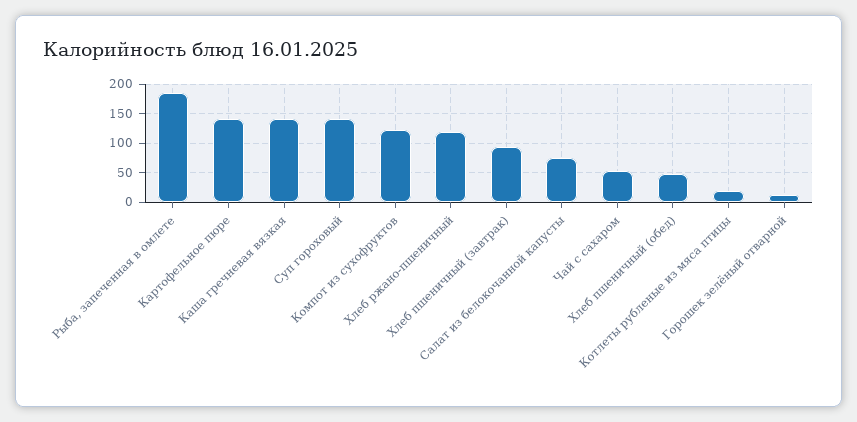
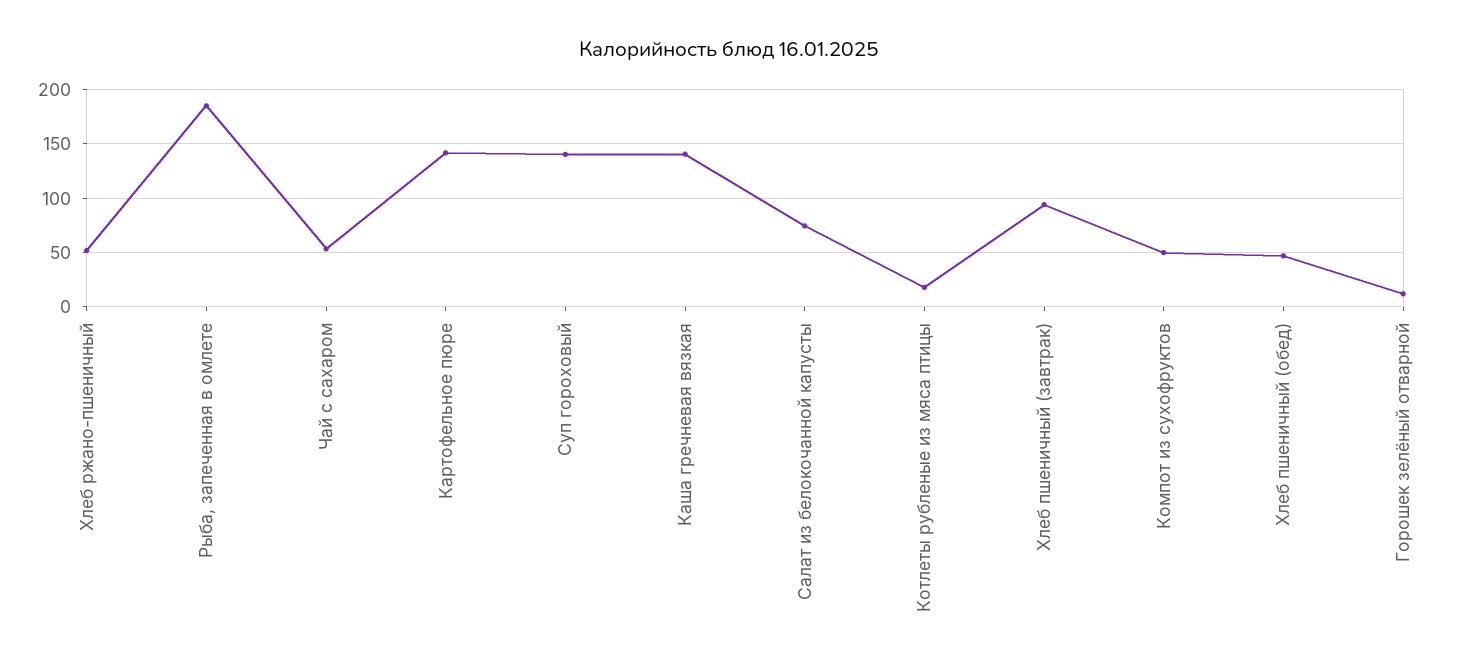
  {
    "Рыба, запеченная в омлете": 180,
    "Картофельное пюре": 140,
    "Каша гречневая вязкая": 140,
    "Суп гороховый": 140,
-   "Компот из сухофруктов": 125,
+   "Компот из сухофруктов": 50,
-   "Хлеб ржано-пшеничный": 125,
+   "Хлеб ржано-пшеничный": 50,
    "Хлеб пшеничный (завтрак)": 90,
    "Салат из белокочанной капусты": 70,
    "Чай с сахаром": 50,
    "Хлеб пшеничный (обед)": 50,
    "Котлеты рубленые из мяса птицы": 20,
    "Горошек зелёный отварной": 10
  }

